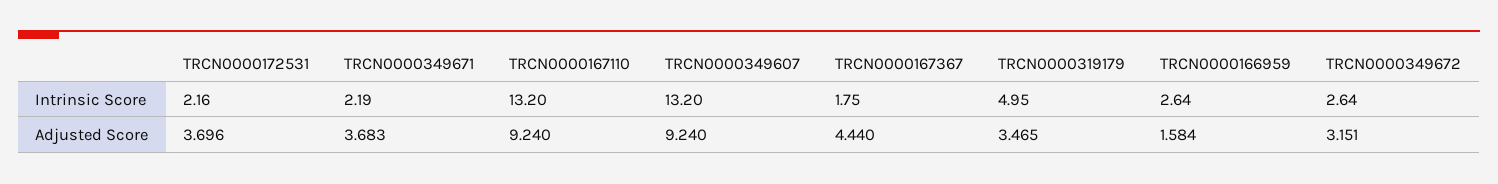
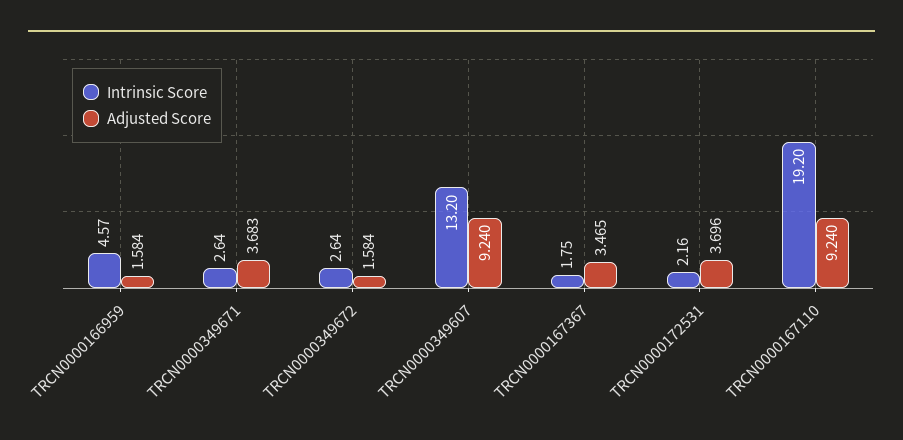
  {
    "Intrinsic Score": {
      "TRCN0000172531": 2.16,
-     "TRCN0000349671": 2.19,
+     "TRCN0000349671": 2.64,
-     "TRCN0000167110": 13.2,
+     "TRCN0000167110": 19.2,
      "TRCN0000349607": 13.2,
      "TRCN0000167367": 1.75,
-     "TRCN0000319179": 4.95,
-     "TRCN0000166959": 2.64,
+     "TRCN0000166959": 4.57,
      "TRCN0000349672": 2.64
    },
    "Adjusted Score": {
      "TRCN0000172531": 3.696,
      "TRCN0000349671": 3.683,
      "TRCN0000167110": 9.24,
      "TRCN0000349607": 9.24,
-     "TRCN0000167367": 4.44,
+     "TRCN0000167367": 3.465,
-     "TRCN0000319179": 3.465,
      "TRCN0000166959": 1.584,
-     "TRCN0000349672": 3.151
+     "TRCN0000349672": 1.584
    }
  }

